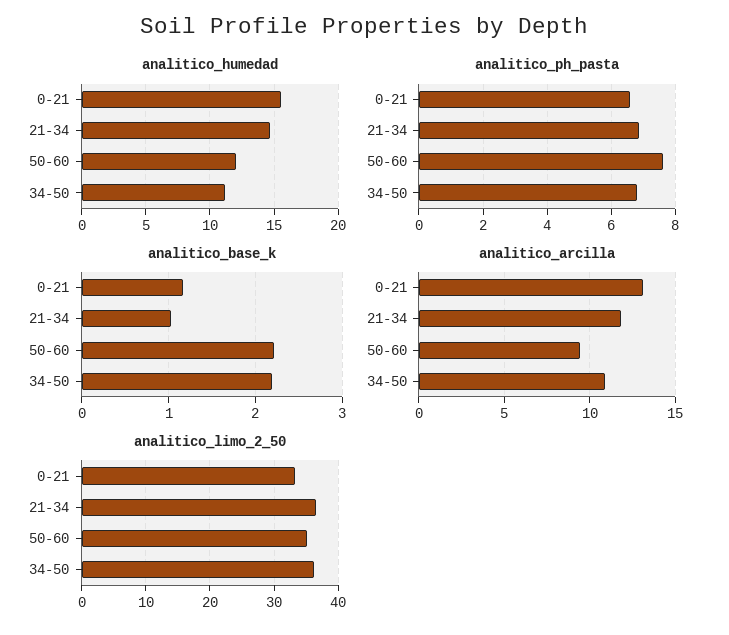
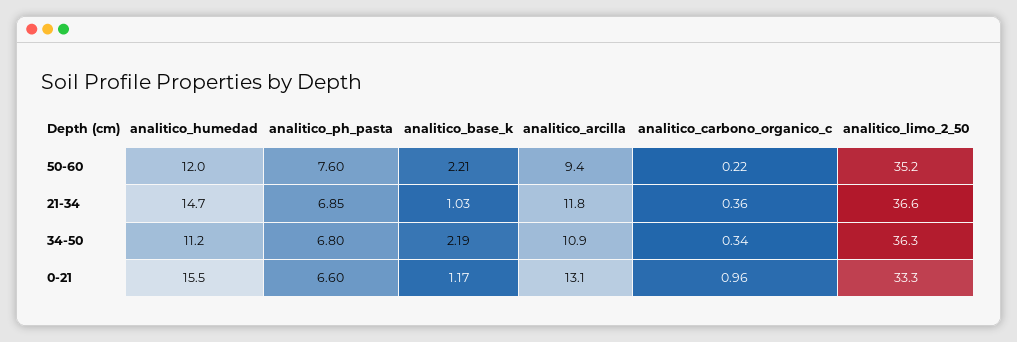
  {
    "analitico_humedad": {
      "0-21": 15.5,
      "21-34": 14.7,
      "50-60": 12,
      "34-50": 11.2
    },
    "analitico_ph_pasta": {
      "0-21": 6.6,
      "21-34": 6.85,
      "50-60": 7.6,
      "34-50": 6.8
    },
    "analitico_base_k": {
      "0-21": 1.17,
      "21-34": 1.03,
      "50-60": 2.21,
      "34-50": 2.19
    },
    "analitico_arcilla": {
      "0-21": 13.1,
      "21-34": 11.8,
      "50-60": 9.4,
      "34-50": 10.9
    },
    "analitico_limo_2_50": {
      "0-21": 33.3,
      "21-34": 36.6,
      "50-60": 35.2,
      "34-50": 36.3
-   }
+   },
+   "analitico_carbono_organico_c": {
+     "50-60": 0.22,
+     "21-34": 0.36,
+     "34-50": 0.34,
+     "0-21": 0.96
+   }
  }

